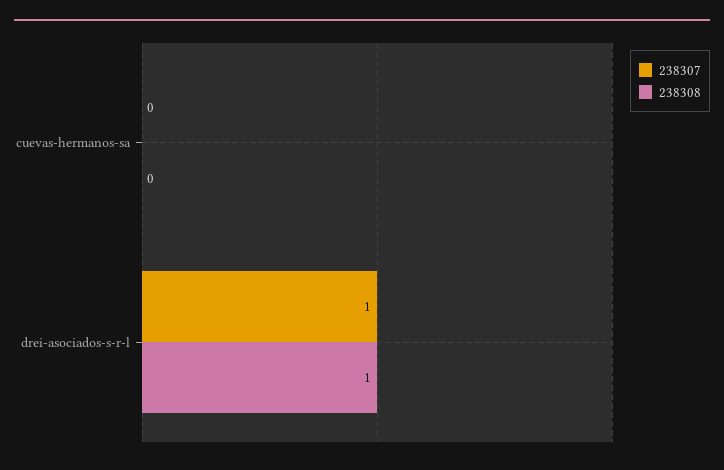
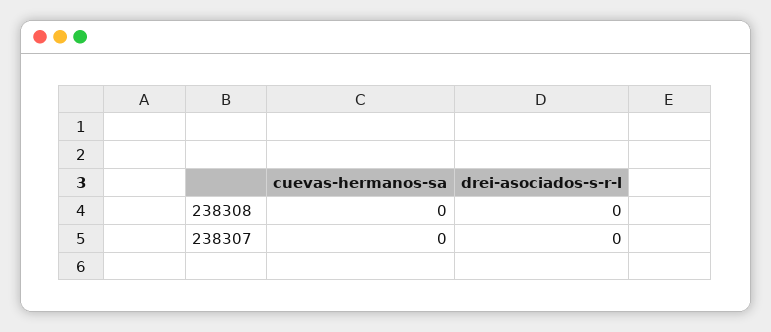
  {
    "238307": {
      "cuevas-hermanos-sa": 0,
-     "drei-asociados-s-r-l": 1
+     "drei-asociados-s-r-l": 0
    },
    "238308": {
      "cuevas-hermanos-sa": 0,
-     "drei-asociados-s-r-l": 1
+     "drei-asociados-s-r-l": 0
    }
  }

